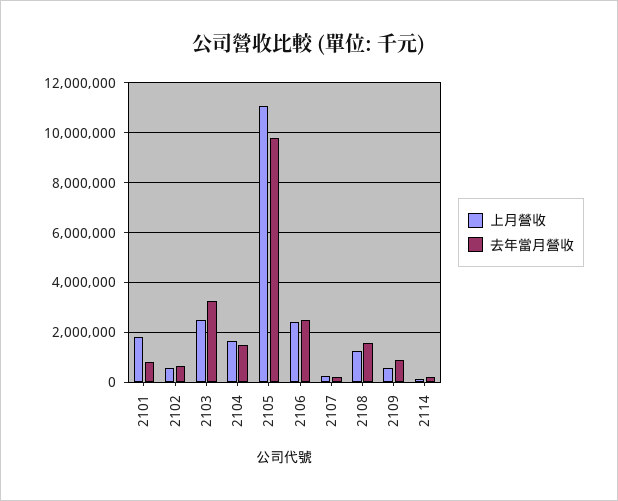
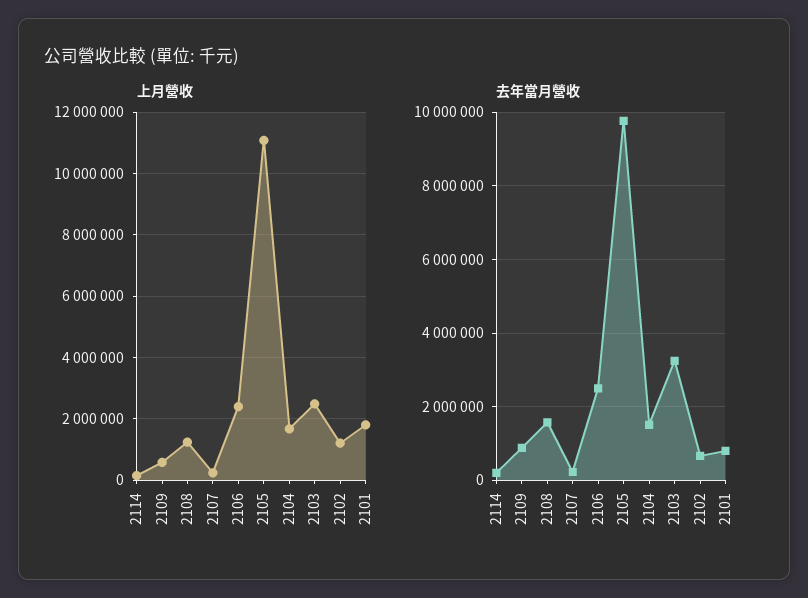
  {
    "上月營收": {
      "2101": 1800000,
-     "2102": 500000,
+     "2102": 1200000,
      "2103": 2400000,
      "2104": 1600000,
      "2105": 11000000,
      "2106": 2400000,
      "2107": 200000,
      "2108": 1200000,
      "2109": 600000,
      "2114": 200000
    },
    "去年當月營收": {
      "2101": 800000,
      "2102": 600000,
      "2103": 3200000,
      "2104": 1600000,
      "2105": 9800000,
      "2106": 2400000,
      "2107": 200000,
      "2108": 1600000,
      "2109": 800000,
      "2114": 200000
    }
  }

